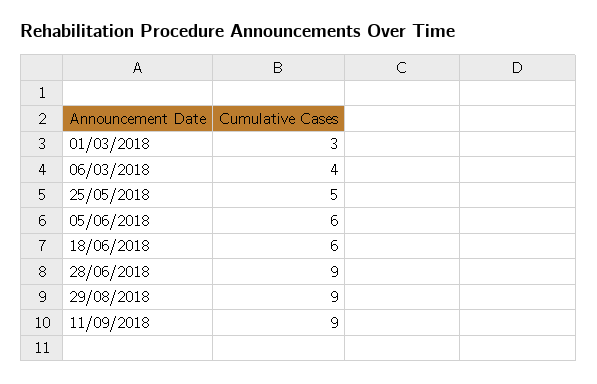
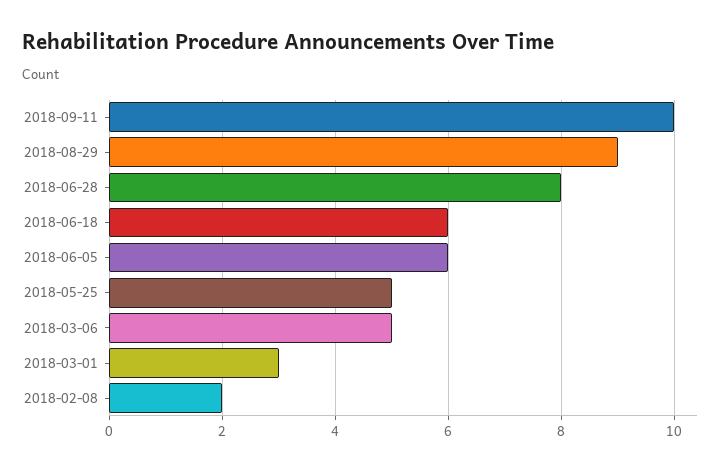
  {
    "01/03/2018": 3,
-   "06/03/2018": 4,
+   "06/03/2018": 5,
    "25/05/2018": 5,
    "05/06/2018": 6,
    "18/06/2018": 6,
-   "28/06/2018": 9,
+   "28/06/2018": 8,
    "29/08/2018": 9,
-   "11/09/2018": 9
+   "11/09/2018": 10,
+   "2018-02-08": 2
  }

